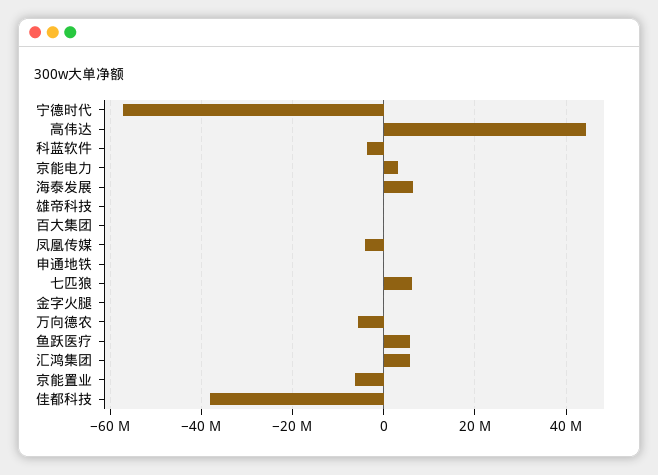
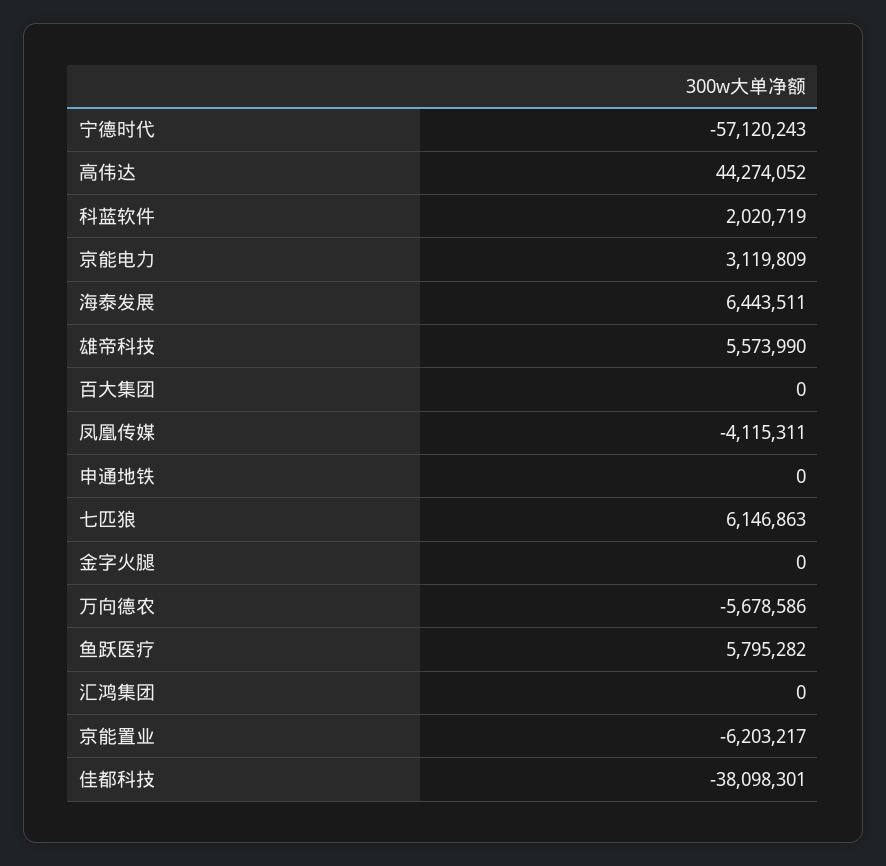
  {
    "宁德时代": -57120243,
    "高伟达": 44274052,
-   "科蓝软件": -4000000,
+   "科蓝软件": 2020719,
    "京能电力": 3119809,
    "海泰发展": 6443511,
-   "雄帝科技": 0,
+   "雄帝科技": 5573990,
    "百大集团": 0,
    "凤凰传媒": -4115311,
    "申通地铁": 0,
    "七匹狼": 6146863,
    "金字火腿": 0,
    "万向德农": -5678586,
    "鱼跃医疗": 5795282,
-   "汇鸿集团": 6000000,
+   "汇鸿集团": 0,
    "京能置业": -6203217,
    "佳都科技": -38098301
  }

